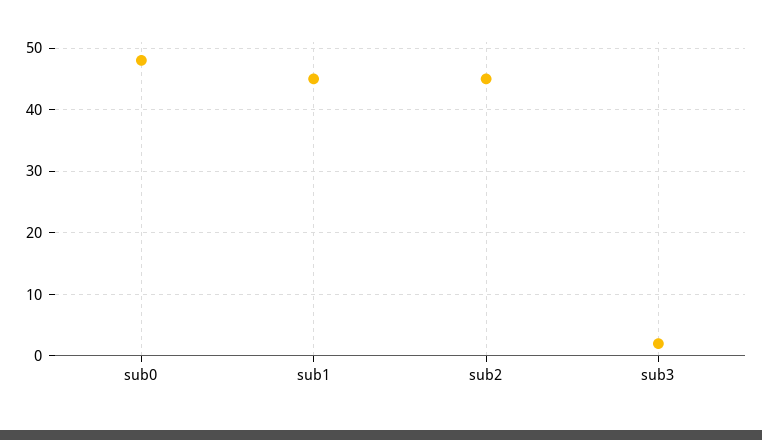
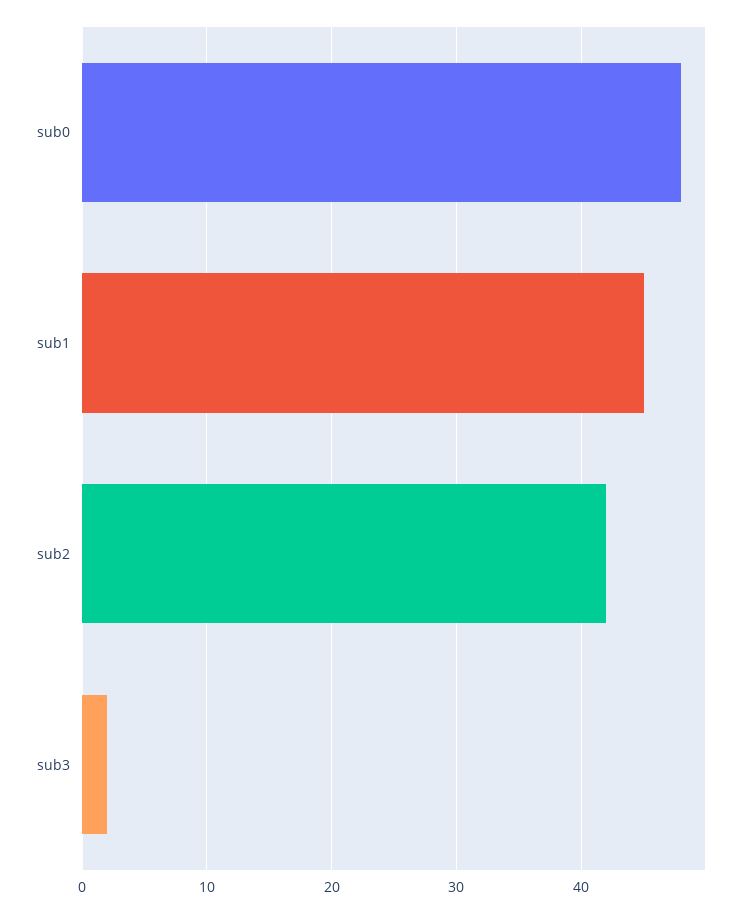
  {
    "sub0": 48,
    "sub1": 45,
-   "sub2": 45,
+   "sub2": 42,
    "sub3": 2
  }

